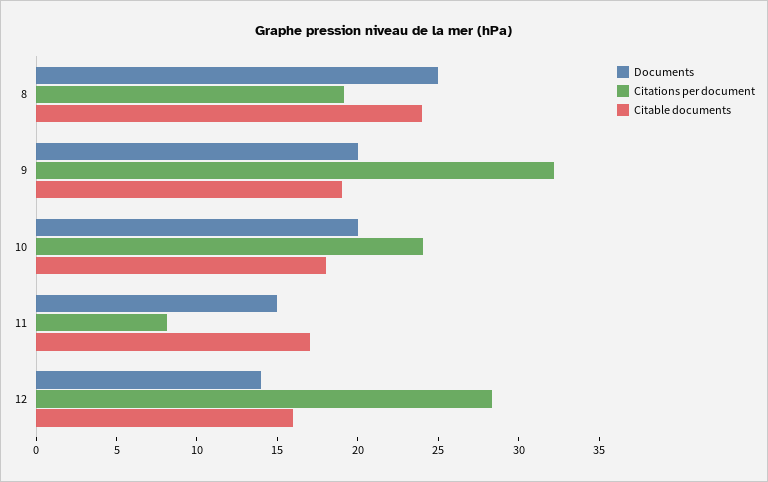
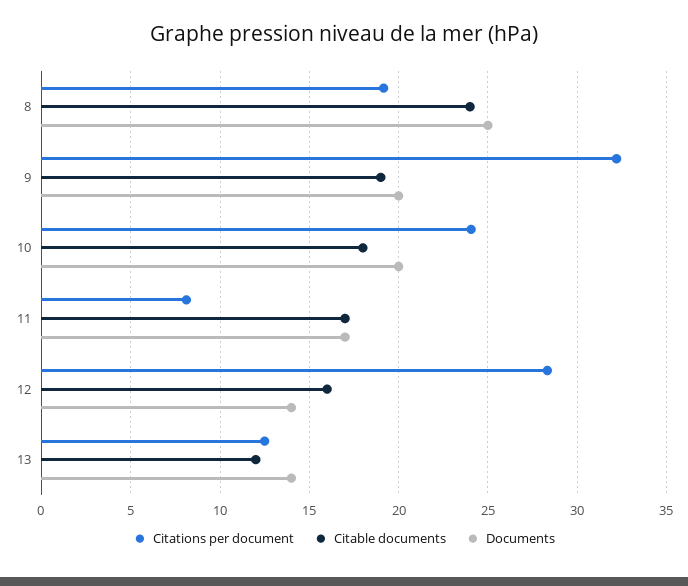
  {
    "Documents": {
      "8": 25,
      "9": 20,
      "10": 20,
-     "11": 15,
+     "11": 17,
-     "12": 14
+     "12": 14,
+     "13": 14
    },
    "Citations per document": {
      "8": 19,
      "9": 32,
      "10": 24,
      "11": 8,
-     "12": 28.5
+     "12": 28.5,
+     "13": 12.5
    },
    "Citable documents": {
      "8": 24,
      "9": 19,
      "10": 18,
      "11": 17,
-     "12": 16
+     "12": 16,
+     "13": 12
    }
  }

